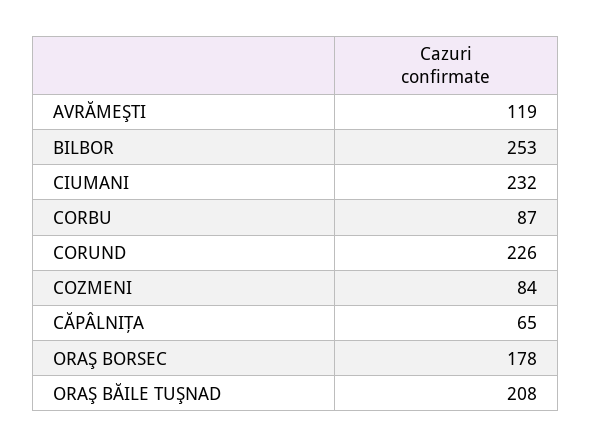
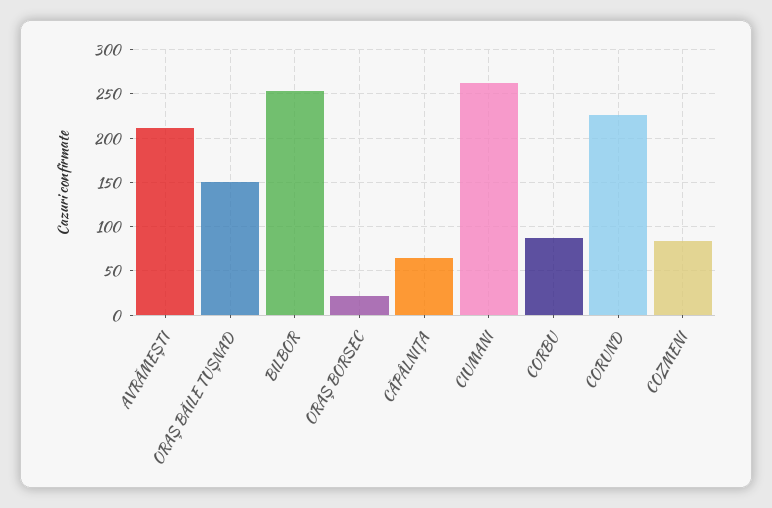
  {
-   "AVRĂMEŞTI": 119,
+   "AVRĂMEŞTI": 210,
    "BILBOR": 253,
-   "CIUMANI": 232,
+   "CIUMANI": 260,
    "CORBU": 87,
    "CORUND": 226,
    "COZMENI": 84,
    "CĂPÂLNIŢA": 65,
-   "ORAŞ BORSEC": 178,
+   "ORAŞ BORSEC": 20,
-   "ORAŞ BĂILE TUŞNAD": 208
+   "ORAŞ BĂILE TUŞNAD": 150
  }

